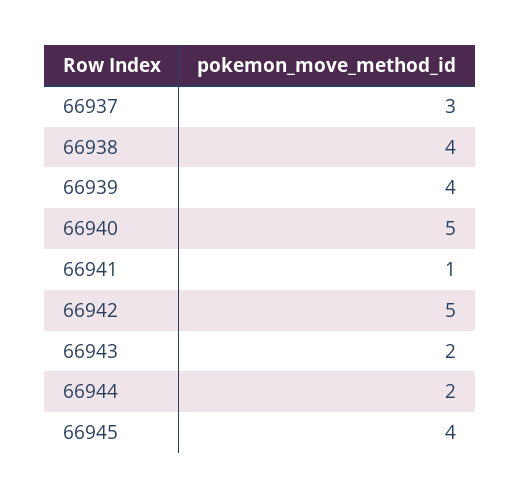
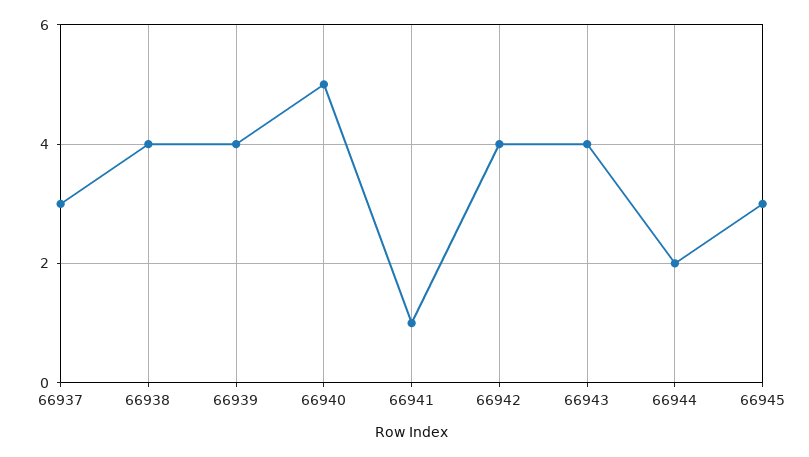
  {
    "66937": 3,
    "66938": 4,
    "66939": 4,
    "66940": 5,
    "66941": 1,
-   "66942": 5,
+   "66942": 4,
-   "66943": 2,
+   "66943": 4,
    "66944": 2,
-   "66945": 4
+   "66945": 3
  }

